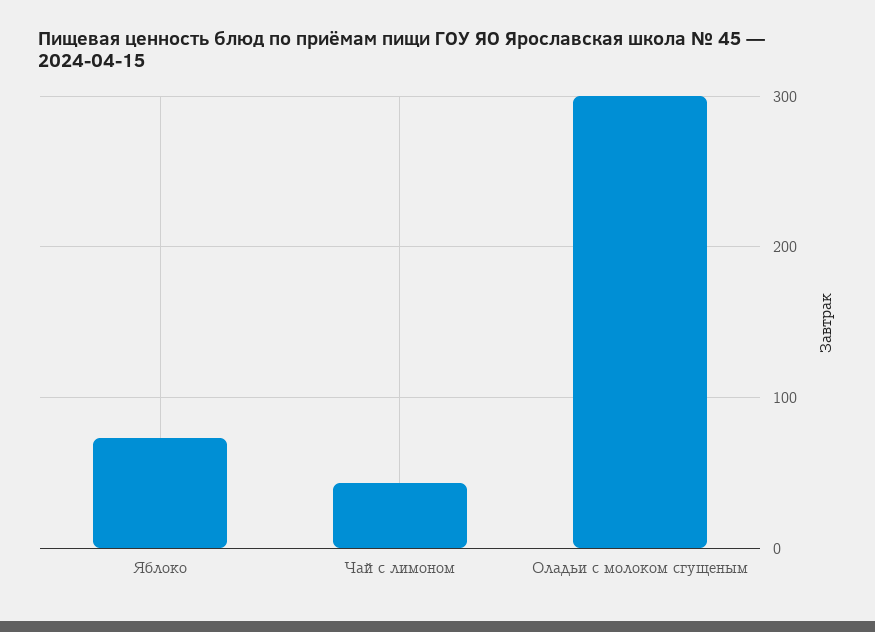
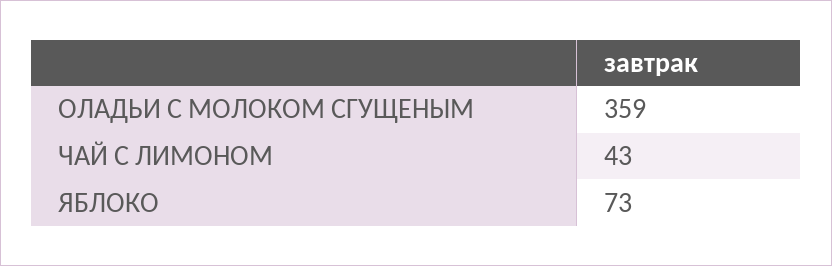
  {
    "Яблоко": 73,
    "Чай с лимоном": 43,
-   "Оладьи с молоком сгущеным": 300
+   "Оладьи с молоком сгущеным": 359
  }

